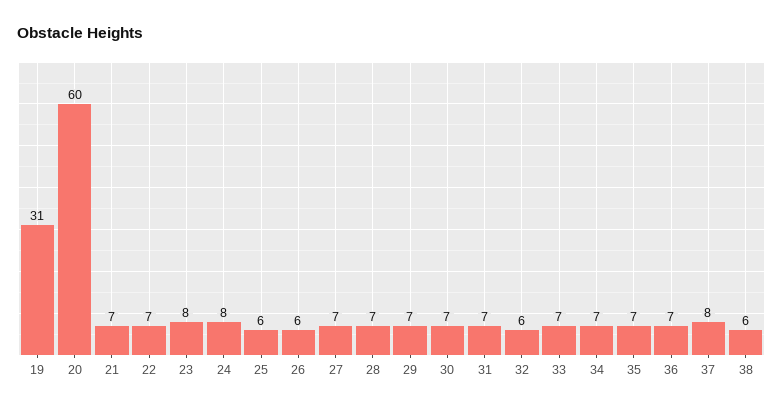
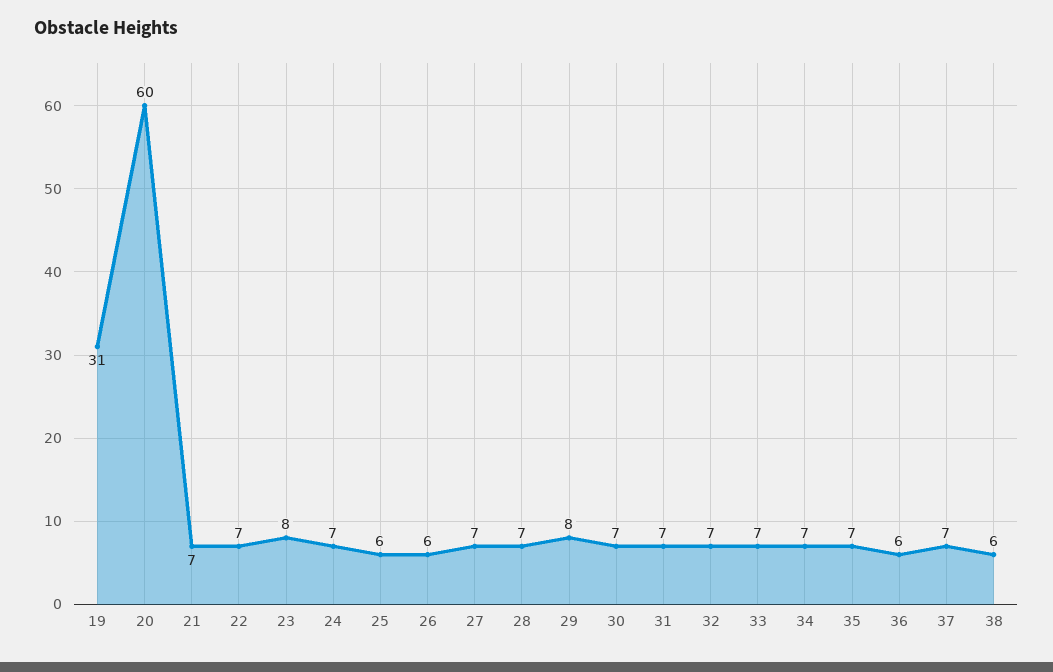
  {
    "19": 31,
    "20": 60,
    "21": 7,
    "22": 7,
    "23": 8,
-   "24": 8,
+   "24": 7,
    "25": 6,
    "26": 6,
    "27": 7,
    "28": 7,
-   "29": 7,
+   "29": 8,
    "30": 7,
    "31": 7,
-   "32": 6,
+   "32": 7,
    "33": 7,
    "34": 7,
    "35": 7,
-   "36": 7,
+   "36": 6,
-   "37": 8,
+   "37": 7,
    "38": 6
  }

